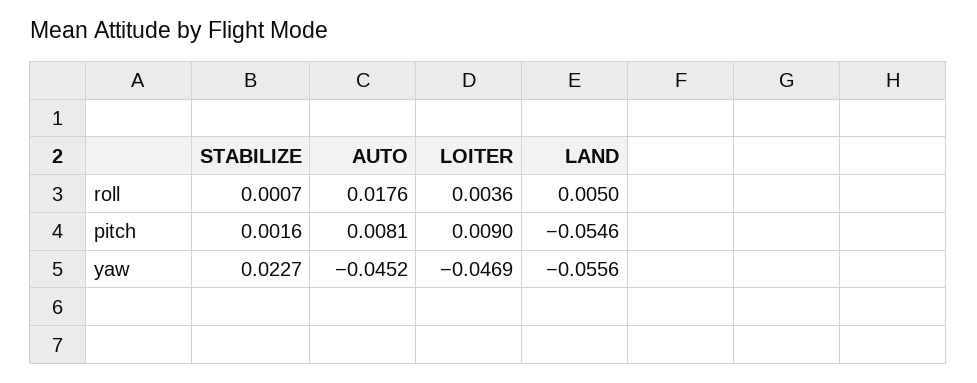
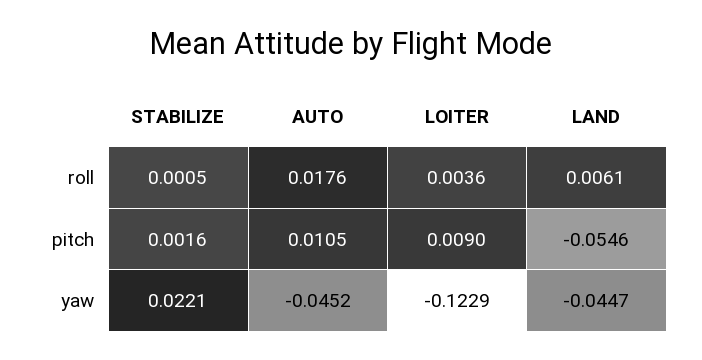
  {
    "STABILIZE": {
-     "roll": 0.0007,
+     "roll": 0.0005,
      "pitch": 0.0016,
-     "yaw": 0.0227
+     "yaw": 0.0221
    },
    "AUTO": {
      "roll": 0.0176,
-     "pitch": 0.0081,
+     "pitch": 0.0105,
      "yaw": -0.0452
    },
    "LOITER": {
      "roll": 0.0036,
      "pitch": 0.009,
-     "yaw": -0.0469
+     "yaw": -0.1229
    },
    "LAND": {
-     "roll": 0.005,
+     "roll": 0.0061,
      "pitch": -0.0546,
-     "yaw": -0.0556
+     "yaw": -0.0447
    }
  }

